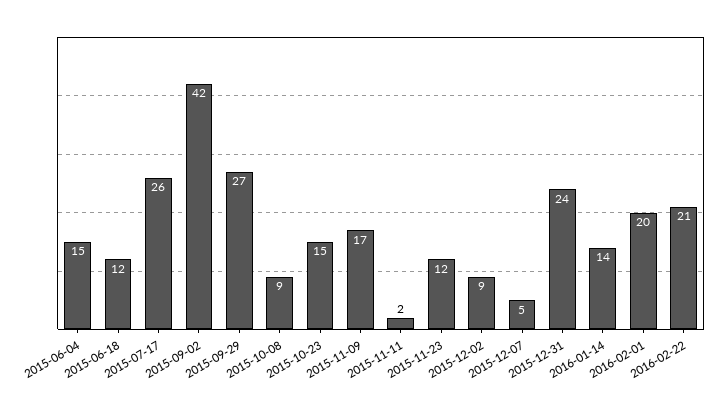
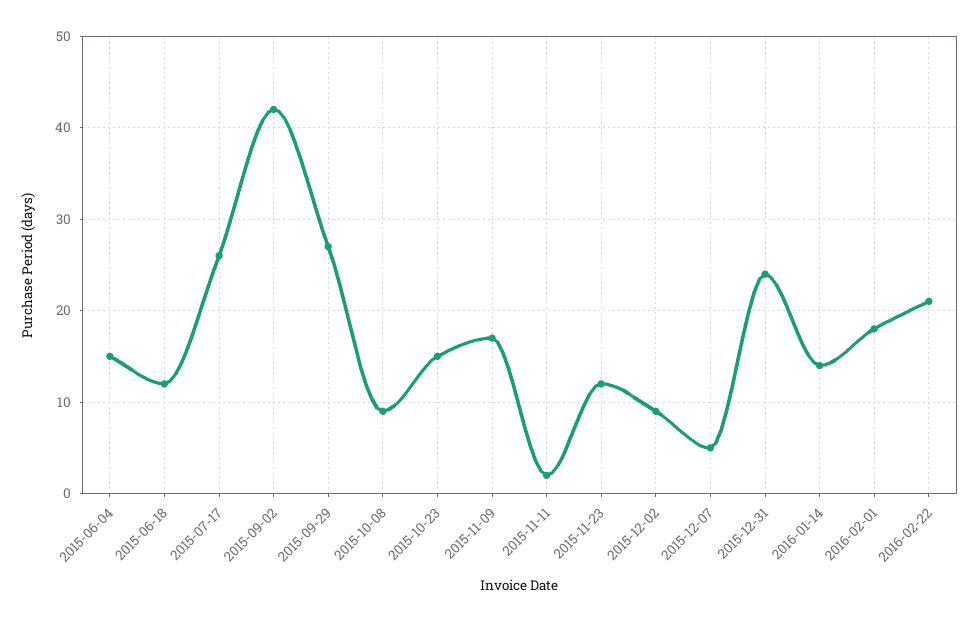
  {
    "2015-06-04": 15,
    "2015-06-18": 12,
    "2015-07-17": 26,
    "2015-09-02": 42,
    "2015-09-29": 27,
    "2015-10-08": 9,
    "2015-10-23": 15,
    "2015-11-09": 17,
    "2015-11-11": 2,
    "2015-11-23": 12,
    "2015-12-02": 9,
    "2015-12-07": 5,
    "2015-12-31": 24,
    "2016-01-14": 14,
-   "2016-02-01": 20,
+   "2016-02-01": 18,
    "2016-02-22": 21
  }

